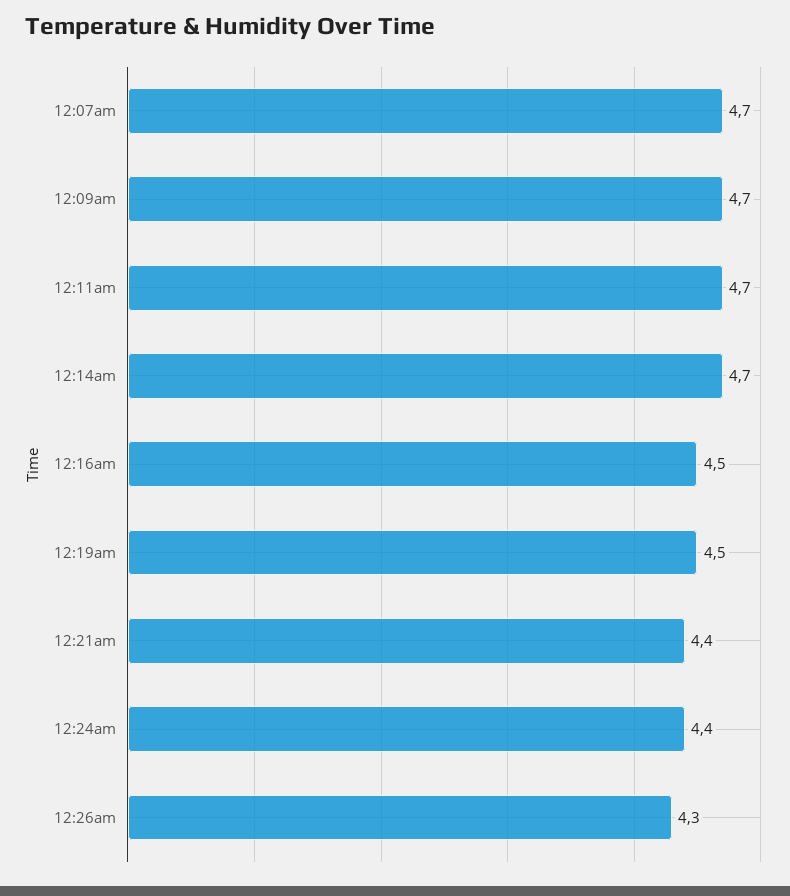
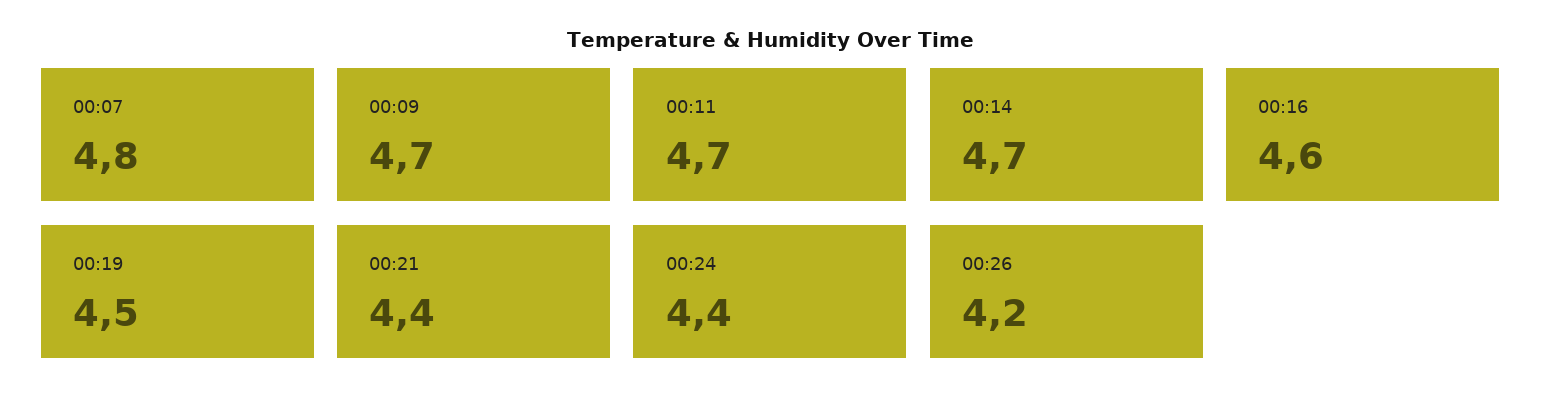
  {
-   "12:07am": 4.7,
+   "12:07am": 4.8,
    "12:09am": 4.7,
    "12:11am": 4.7,
    "12:14am": 4.7,
-   "12:16am": 4.5,
+   "12:16am": 4.6,
    "12:19am": 4.5,
    "12:21am": 4.4,
    "12:24am": 4.4,
-   "12:26am": 4.3
+   "12:26am": 4.2
  }

